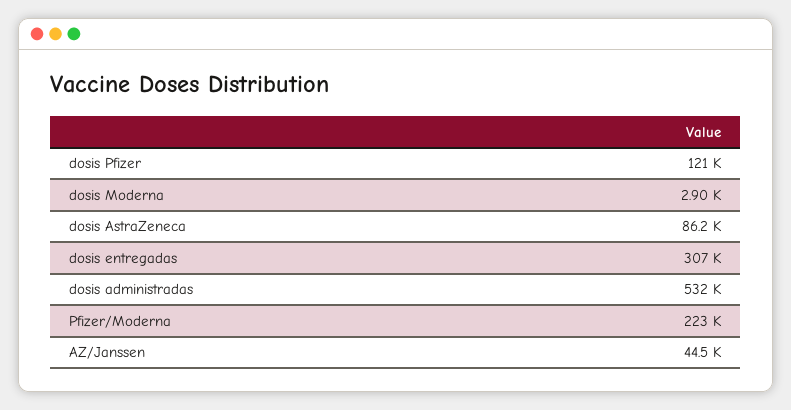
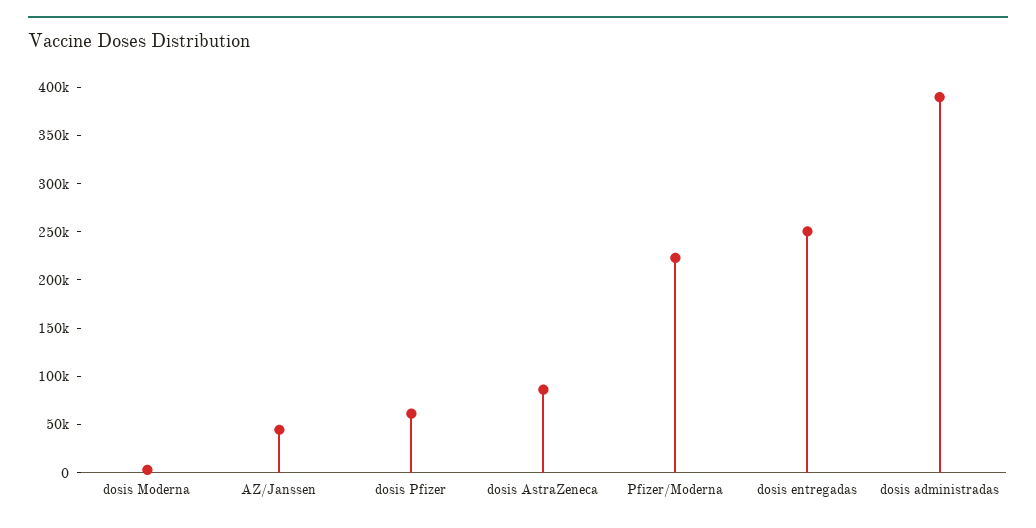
  {
-   "dosis Pfizer": 121000,
+   "dosis Pfizer": 60000,
    "dosis Moderna": 2900,
    "dosis AstraZeneca": 86200,
-   "dosis entregadas": 307000,
+   "dosis entregadas": 250000,
-   "dosis administradas": 532000,
+   "dosis administradas": 390000,
    "Pfizer/Moderna": 223000,
    "AZ/Janssen": 44500
  }

